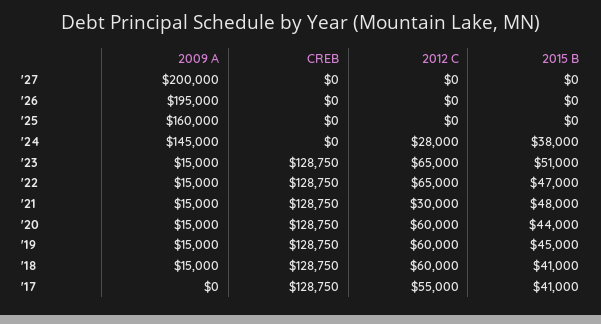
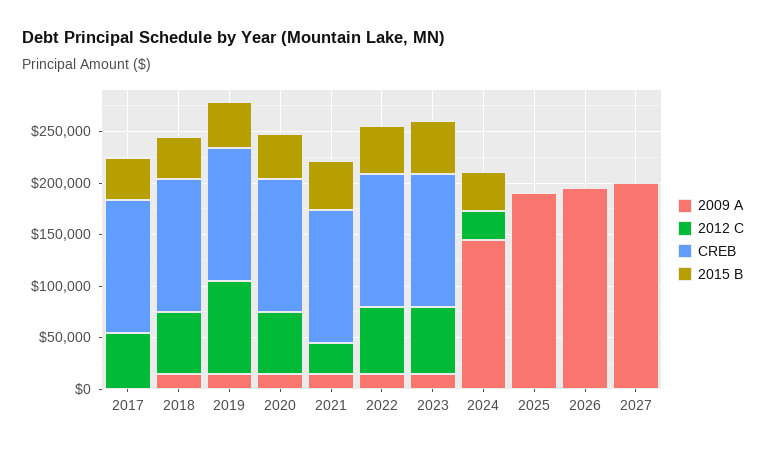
  {
    "2009 A": {
      "'27": 200000,
      "'26": 195000,
-     "'25": 160000,
+     "'25": 190000,
      "'24": 145000,
      "'23": 15000,
      "'22": 15000,
      "'21": 15000,
      "'20": 15000,
      "'19": 15000,
      "'18": 15000,
      "'17": 0
    },
    "CREB": {
      "'27": 0,
      "'26": 0,
      "'25": 0,
      "'24": 0,
      "'23": 128750,
      "'22": 128750,
      "'21": 128750,
      "'20": 128750,
      "'19": 128750,
      "'18": 128750,
      "'17": 128750
    },
    "2012 C": {
      "'27": 0,
      "'26": 0,
      "'25": 0,
      "'24": 28000,
      "'23": 65000,
      "'22": 65000,
      "'21": 30000,
      "'20": 60000,
-     "'19": 60000,
+     "'19": 90000,
      "'18": 60000,
      "'17": 55000
    },
    "2015 B": {
      "'27": 0,
      "'26": 0,
      "'25": 0,
      "'24": 38000,
      "'23": 51000,
      "'22": 47000,
      "'21": 48000,
      "'20": 44000,
      "'19": 45000,
      "'18": 41000,
      "'17": 41000
    }
  }

